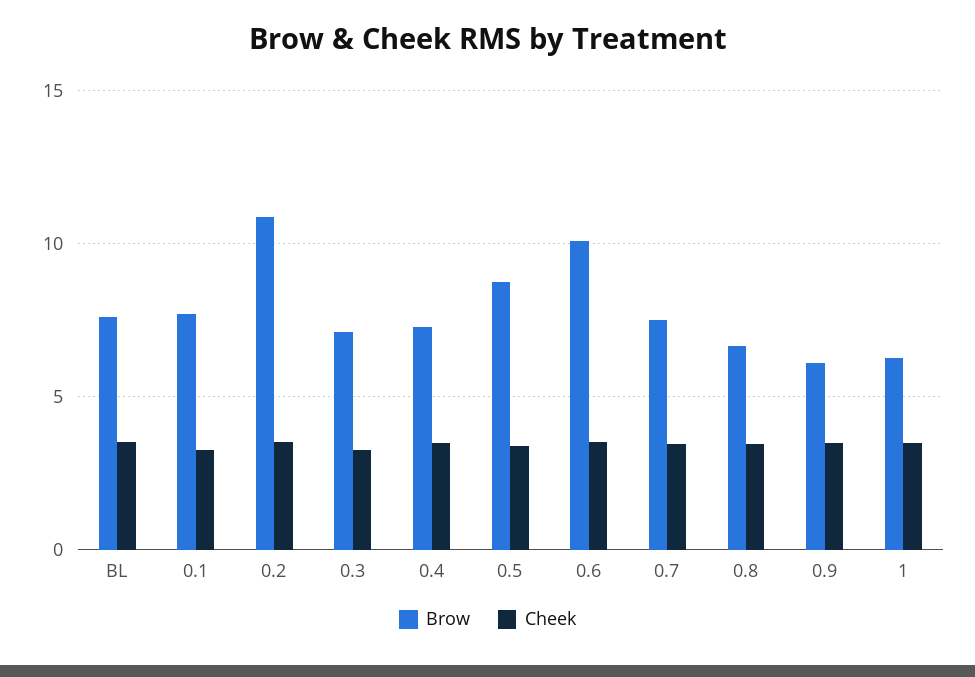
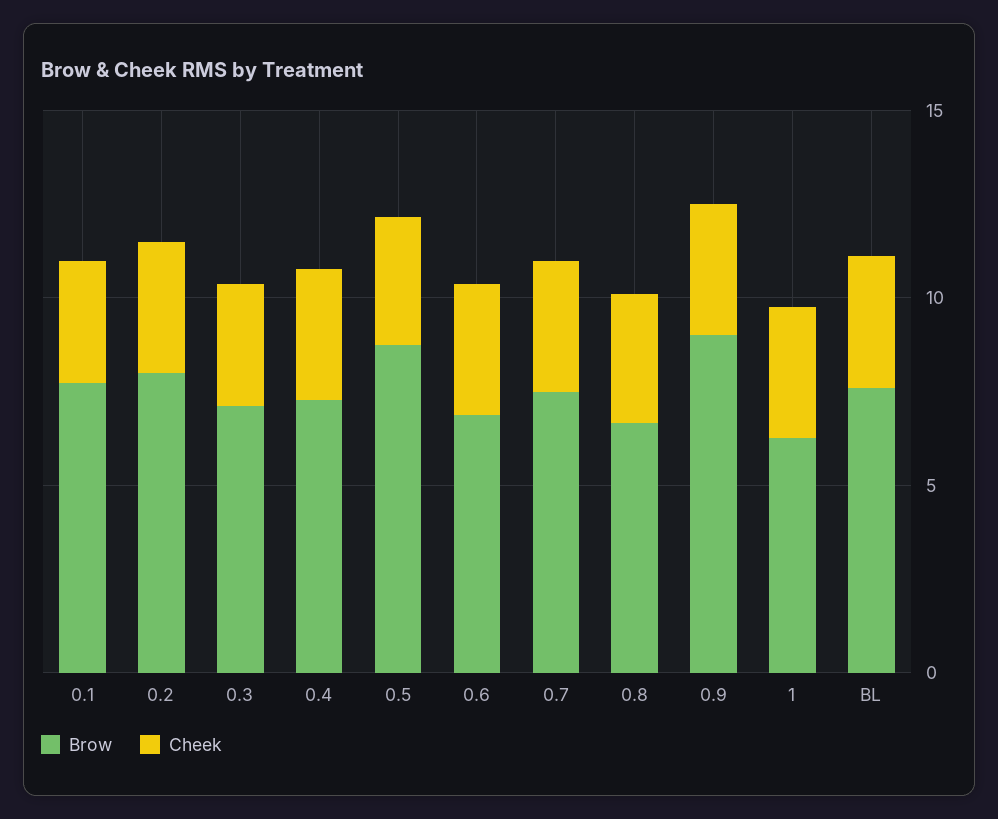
  {
    "Brow": {
      "BL": 7.5,
      "0.1": 7.5,
-     "0.2": 11,
+     "0.2": 8,
      "0.3": 7,
      "0.4": 7.5,
      "0.5": 9,
-     "0.6": 10,
+     "0.6": 7,
      "0.7": 7.5,
      "0.8": 6.5,
-     "0.9": 6,
+     "0.9": 9,
      "1": 6.5
    },
    "Cheek": {
      "BL": 3.5,
      "0.1": 3.5,
      "0.2": 3.5,
      "0.3": 3,
      "0.4": 3.5,
      "0.5": 3.5,
      "0.6": 3.5,
      "0.7": 3.5,
      "0.8": 3.5,
      "0.9": 3.5,
      "1": 3.5
    }
  }

